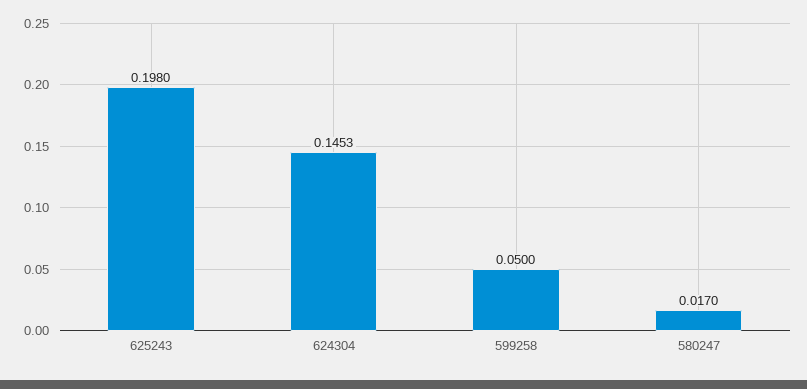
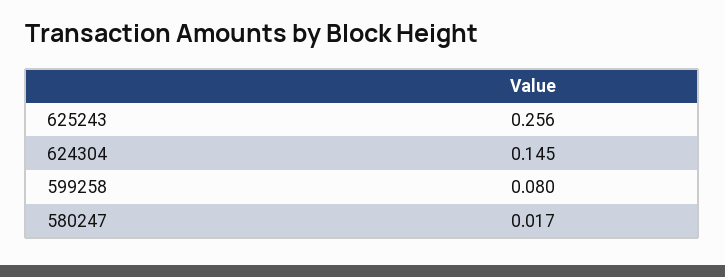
  {
-   "625243": 0.198,
+   "625243": 0.256,
    "624304": 0.1453,
-   "599258": 0.05,
+   "599258": 0.08,
    "580247": 0.017
  }

